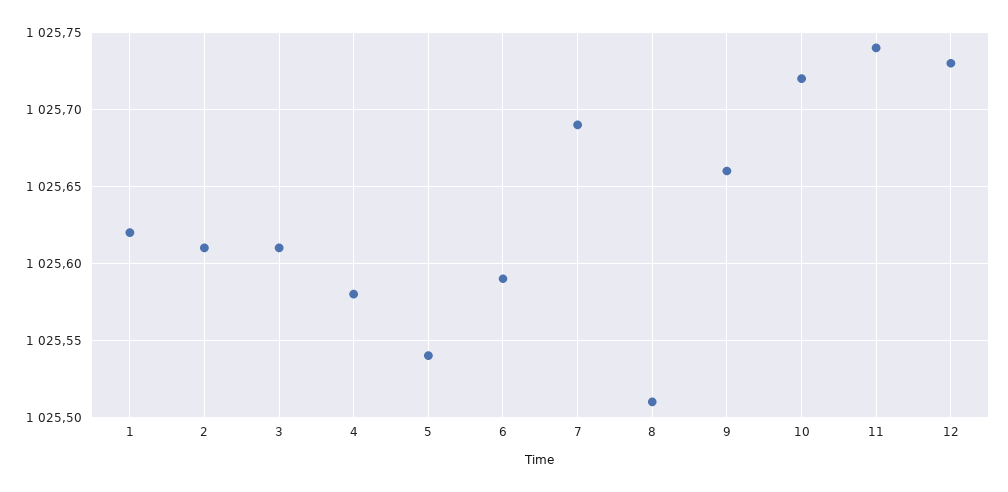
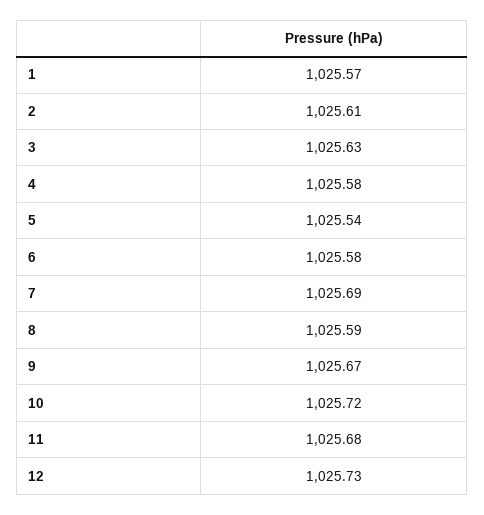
  {
-   "1": 1025.62,
+   "1": 1025.57,
    "2": 1025.61,
-   "3": 1025.61,
+   "3": 1025.63,
    "4": 1025.58,
    "5": 1025.54,
-   "6": 1025.59,
+   "6": 1025.58,
    "7": 1025.69,
-   "8": 1025.51,
+   "8": 1025.59,
-   "9": 1025.66,
+   "9": 1025.67,
    "10": 1025.72,
-   "11": 1025.74,
+   "11": 1025.68,
    "12": 1025.73
  }

